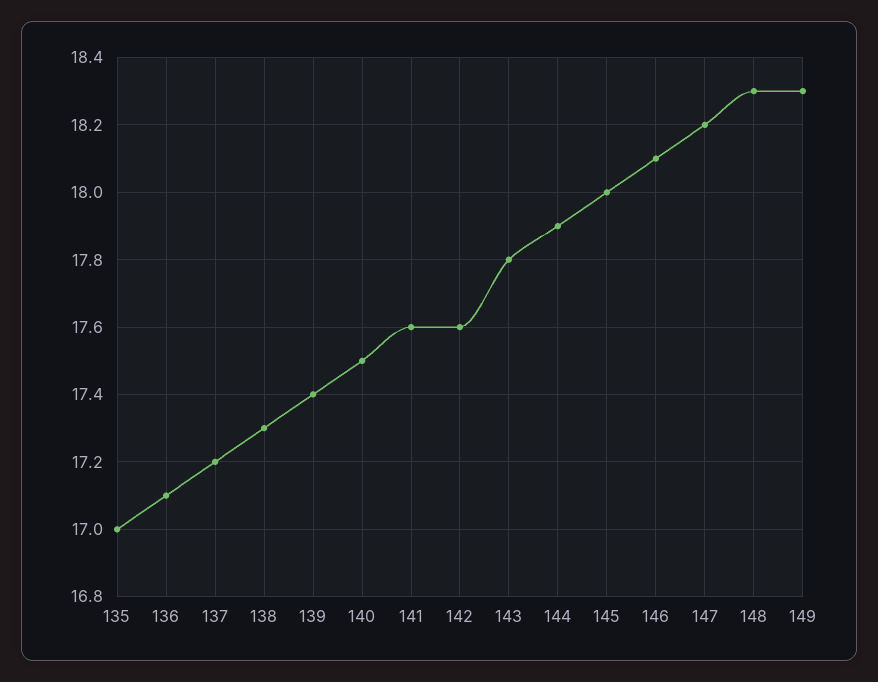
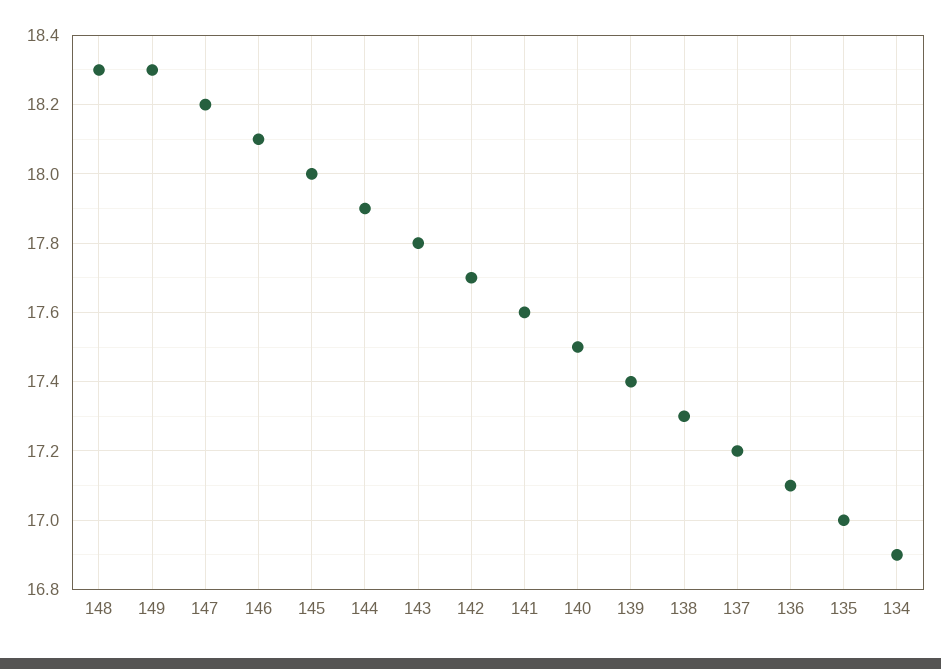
  {
    "135": 17,
    "136": 17.1,
    "137": 17.2,
    "138": 17.3,
    "139": 17.4,
    "140": 17.5,
    "141": 17.6,
-   "142": 17.6,
+   "142": 17.7,
    "143": 17.8,
    "144": 17.9,
    "145": 18,
    "146": 18.1,
    "147": 18.2,
    "148": 18.3,
-   "149": 18.3
+   "149": 18.3,
+   "134": 16.9
  }

